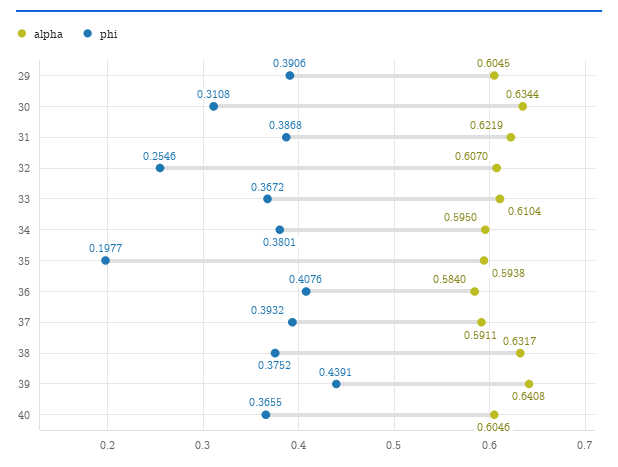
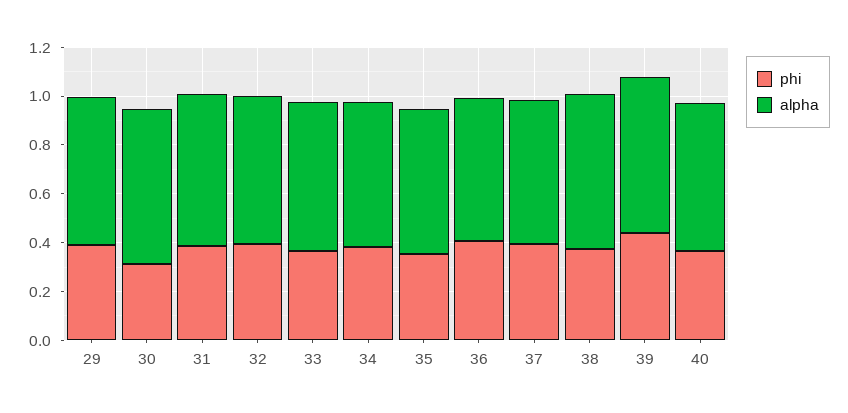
  {
    "alpha": {
      "29": 0.6045,
      "30": 0.6344,
      "31": 0.6219,
      "32": 0.607,
      "33": 0.6104,
      "34": 0.595,
      "35": 0.5938,
      "36": 0.584,
      "37": 0.5911,
      "38": 0.6317,
      "39": 0.6408,
      "40": 0.6046
    },
    "phi": {
      "29": 0.3906,
      "30": 0.3108,
      "31": 0.3868,
-     "32": 0.2546,
+     "32": 0.4,
      "33": 0.3672,
      "34": 0.3801,
-     "35": 0.1977,
+     "35": 0.35,
      "36": 0.4076,
      "37": 0.3932,
      "38": 0.3752,
      "39": 0.4391,
      "40": 0.3655
    }
  }

